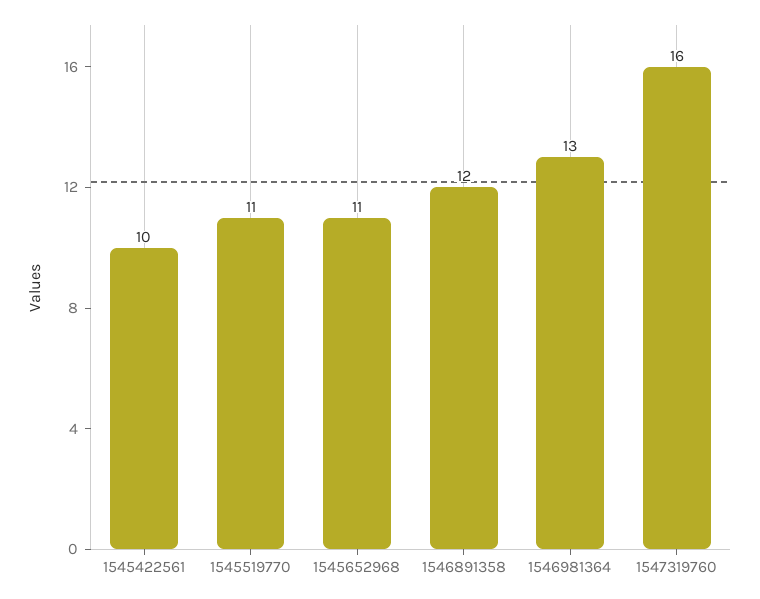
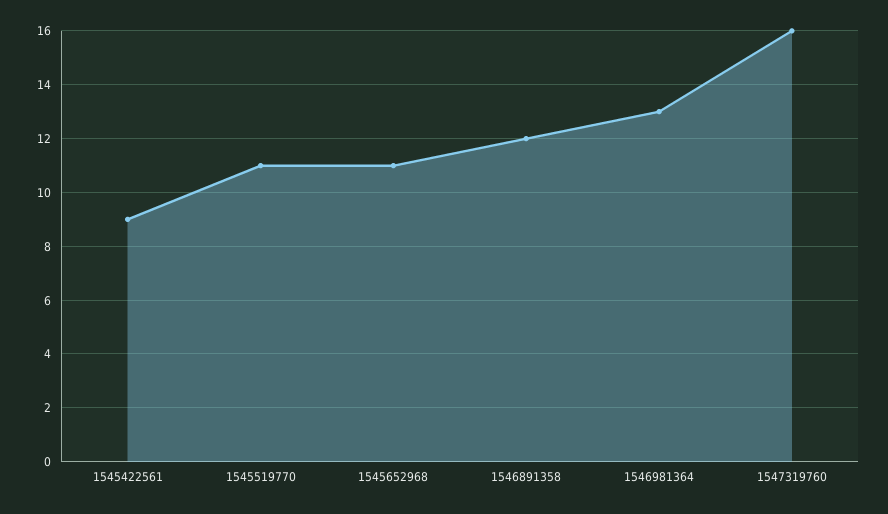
  {
-   "1545422561": 10,
+   "1545422561": 9,
    "1545519770": 11,
    "1545652968": 11,
    "1546891358": 12,
    "1546981364": 13,
    "1547319760": 16
  }

